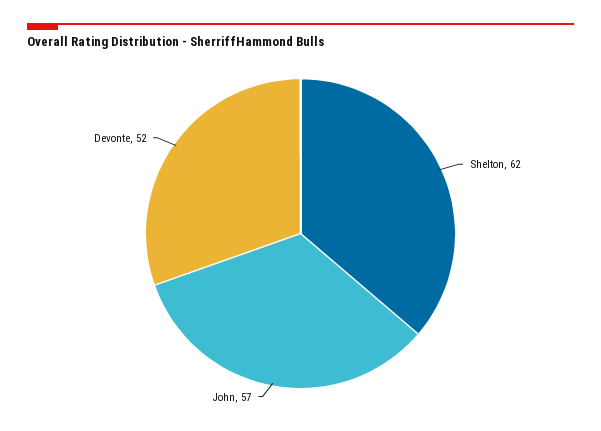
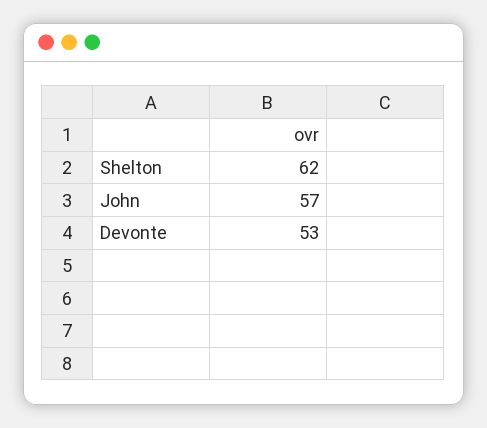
  {
    "Shelton": 62,
    "John": 57,
-   "Devonte": 52
+   "Devonte": 53
  }

